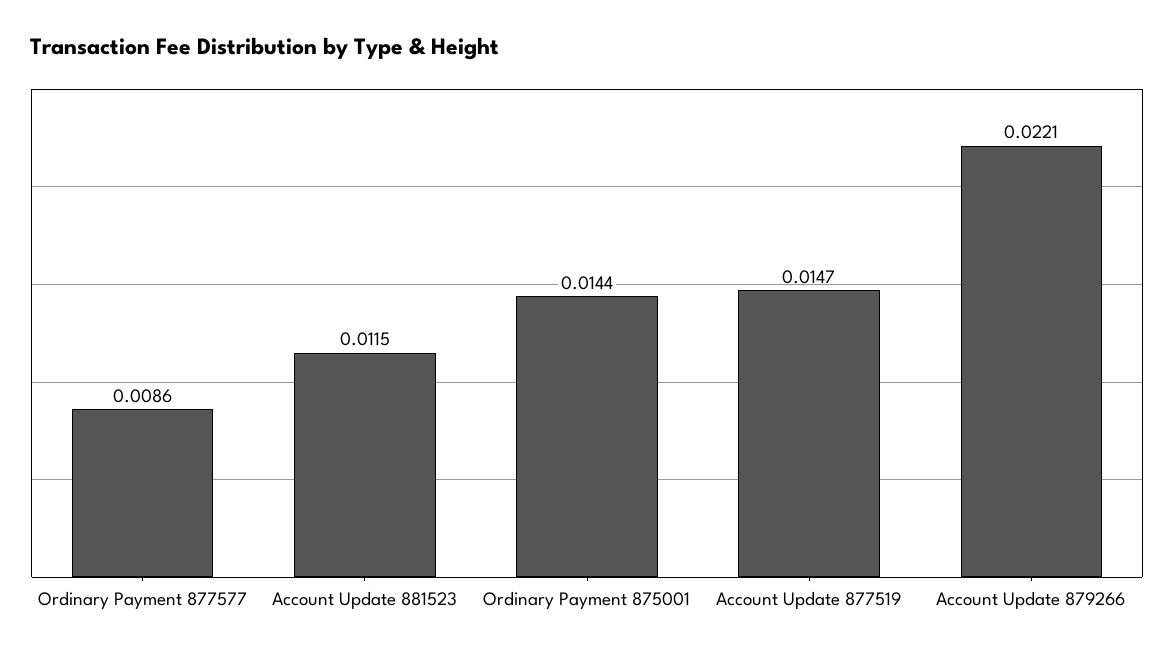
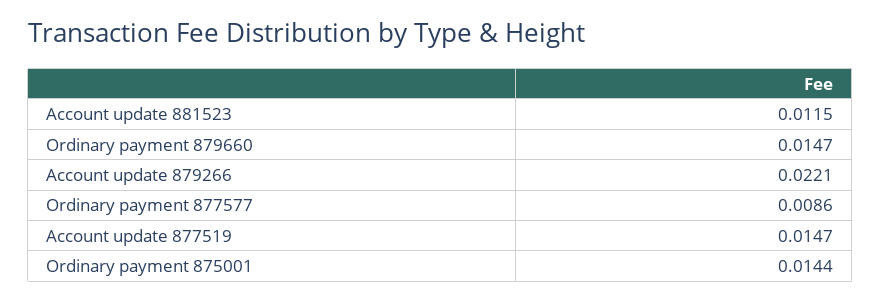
  {
    "Ordinary Payment 877577": 0.0086,
    "Account Update 881523": 0.0115,
    "Ordinary Payment 875001": 0.0144,
    "Account Update 877519": 0.0147,
-   "Account Update 879266": 0.0221
+   "Account Update 879266": 0.0221,
+   "Ordinary payment 879660": 0.0147
  }

